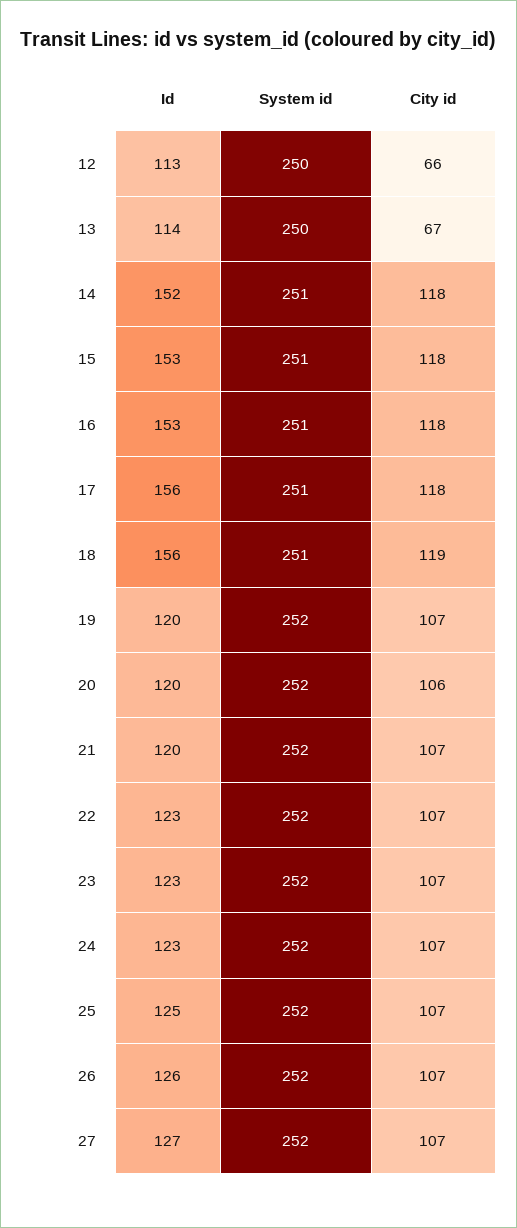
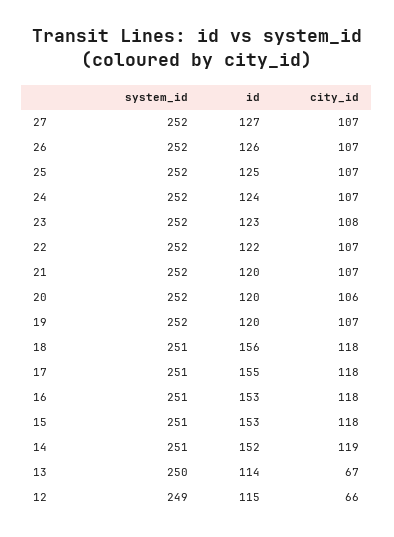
  {
    "Id": {
-     "12": 113,
+     "12": 115,
      "13": 114,
      "14": 152,
      "15": 153,
      "16": 153,
-     "17": 156,
+     "17": 155,
      "18": 156,
      "19": 120,
      "20": 120,
      "21": 120,
-     "22": 123,
+     "22": 122,
      "23": 123,
-     "24": 123,
+     "24": 124,
      "25": 125,
      "26": 126,
      "27": 127
    },
    "System id": {
-     "12": 250,
+     "12": 249,
      "13": 250,
      "14": 251,
      "15": 251,
      "16": 251,
      "17": 251,
      "18": 251,
      "19": 252,
      "20": 252,
      "21": 252,
      "22": 252,
      "23": 252,
      "24": 252,
      "25": 252,
      "26": 252,
      "27": 252
    },
    "City id": {
      "12": 66,
      "13": 67,
-     "14": 118,
+     "14": 119,
      "15": 118,
      "16": 118,
      "17": 118,
-     "18": 119,
+     "18": 118,
      "19": 107,
      "20": 106,
      "21": 107,
      "22": 107,
-     "23": 107,
+     "23": 108,
      "24": 107,
      "25": 107,
      "26": 107,
      "27": 107
    }
  }

